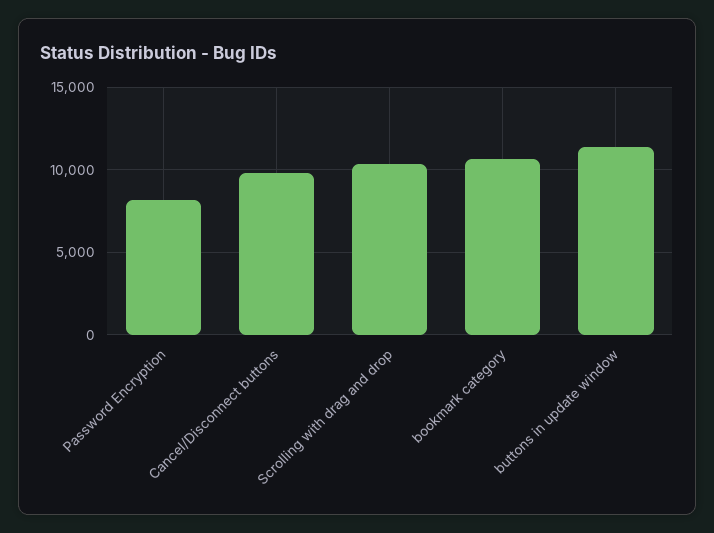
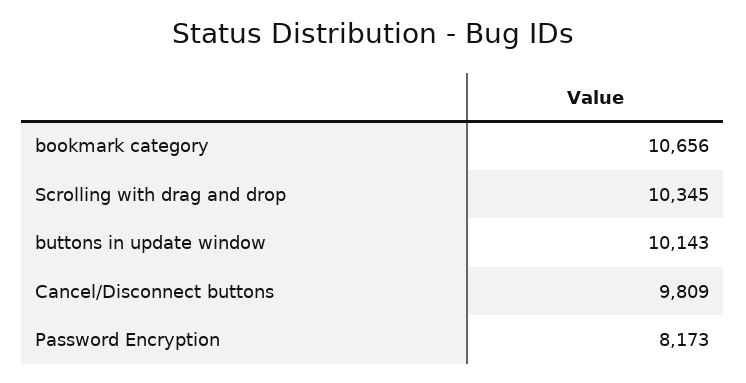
  {
    "Password Encryption": 8173,
    "Cancel/Disconnect buttons": 9809,
    "Scrolling with drag and drop": 10345,
    "bookmark category": 10656,
-   "buttons in update window": 11500
+   "buttons in update window": 10143
  }

